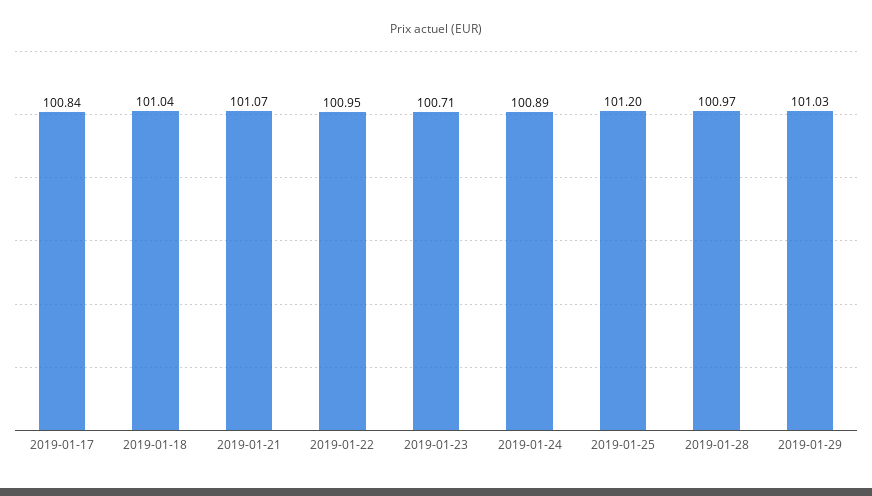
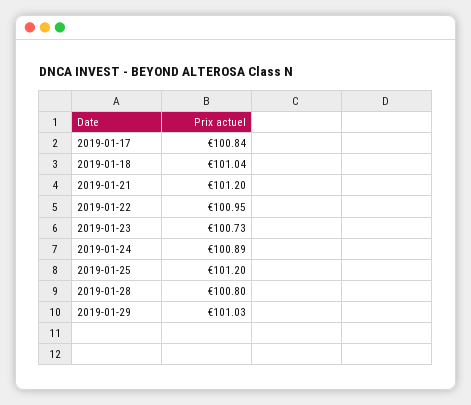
  {
    "2019-01-17": 100.84,
    "2019-01-18": 101.04,
-   "2019-01-21": 101.07,
+   "2019-01-21": 101.2,
    "2019-01-22": 100.95,
-   "2019-01-23": 100.71,
+   "2019-01-23": 100.73,
    "2019-01-24": 100.89,
    "2019-01-25": 101.2,
-   "2019-01-28": 100.97,
+   "2019-01-28": 100.8,
    "2019-01-29": 101.03
  }

